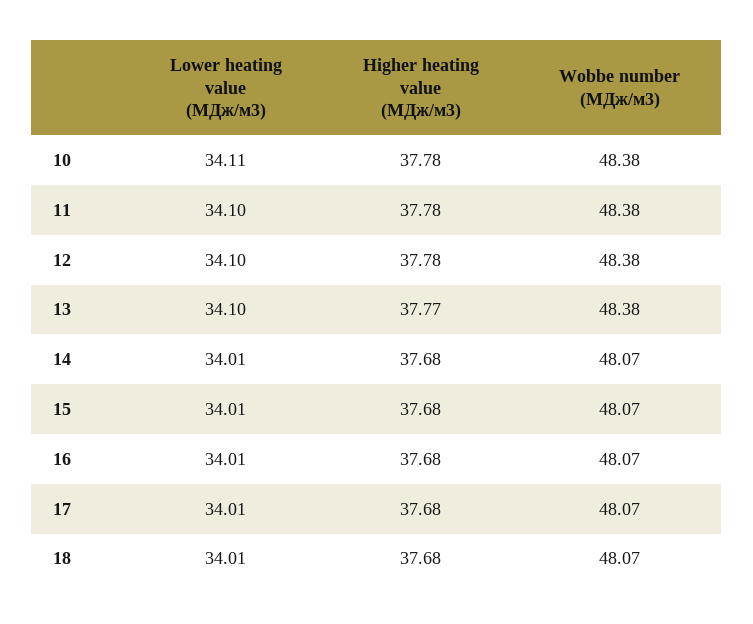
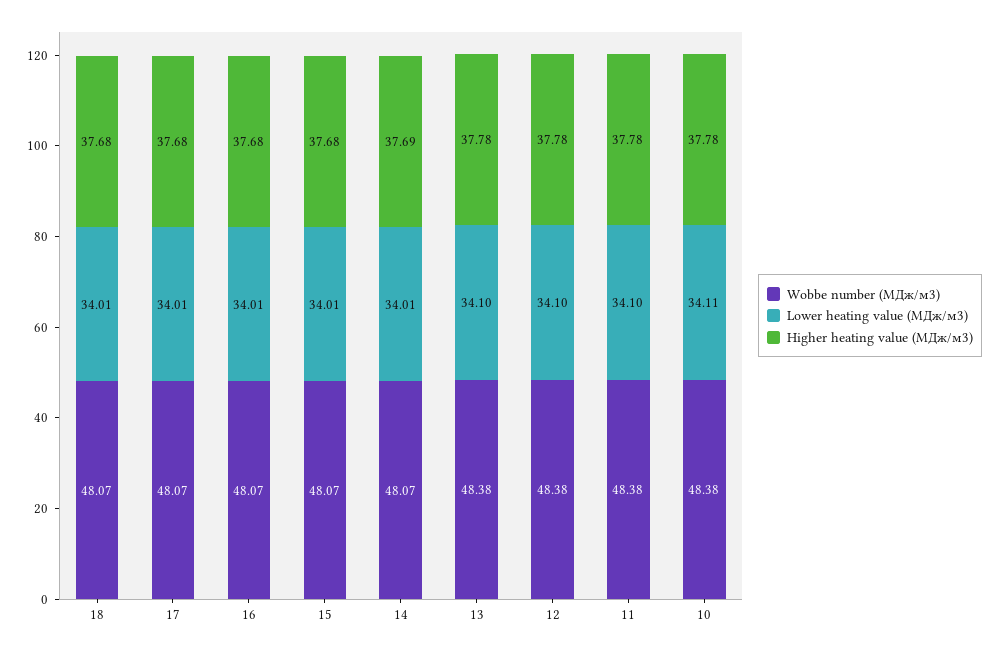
  {
    "Lower heating value (МДж/м3)": {
      "10": 34.11,
      "11": 34.1,
      "12": 34.1,
      "13": 34.1,
      "14": 34.01,
      "15": 34.01,
      "16": 34.01,
      "17": 34.01,
      "18": 34.01
    },
    "Higher heating value (МДж/м3)": {
      "10": 37.78,
      "11": 37.78,
      "12": 37.78,
-     "13": 37.77,
+     "13": 37.78,
-     "14": 37.68,
+     "14": 37.69,
      "15": 37.68,
      "16": 37.68,
      "17": 37.68,
      "18": 37.68
    },
    "Wobbe number (МДж/м3)": {
      "10": 48.38,
      "11": 48.38,
      "12": 48.38,
      "13": 48.38,
      "14": 48.07,
      "15": 48.07,
      "16": 48.07,
      "17": 48.07,
      "18": 48.07
    }
  }

